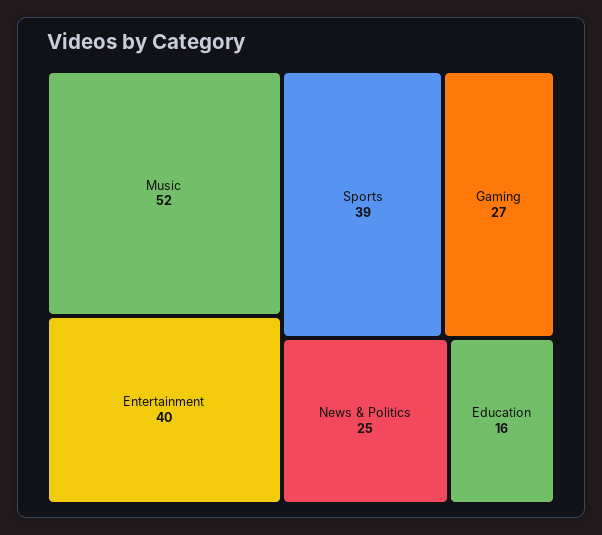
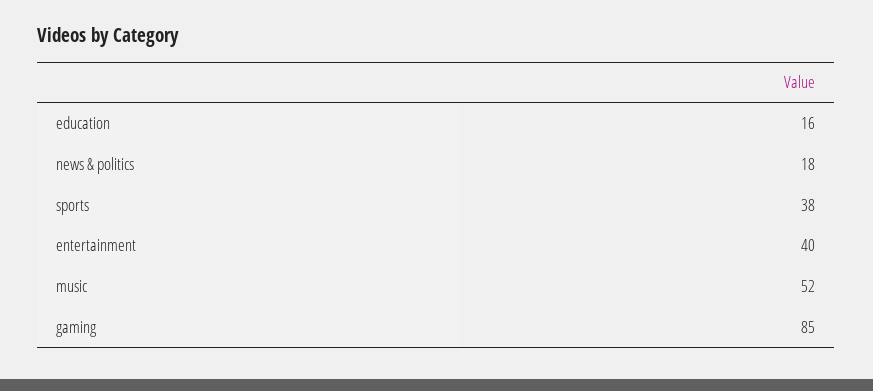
  {
    "Music": 52,
    "Entertainment": 40,
-   "Sports": 39,
+   "Sports": 38,
-   "Gaming": 27,
+   "Gaming": 85,
-   "News & Politics": 25,
+   "News & Politics": 18,
    "Education": 16
  }

